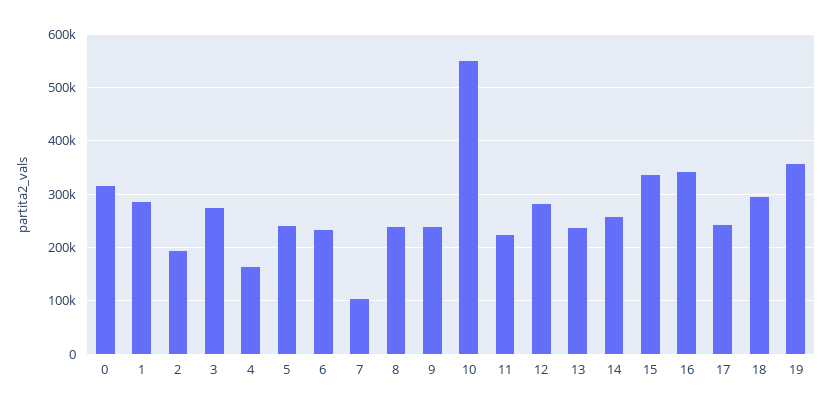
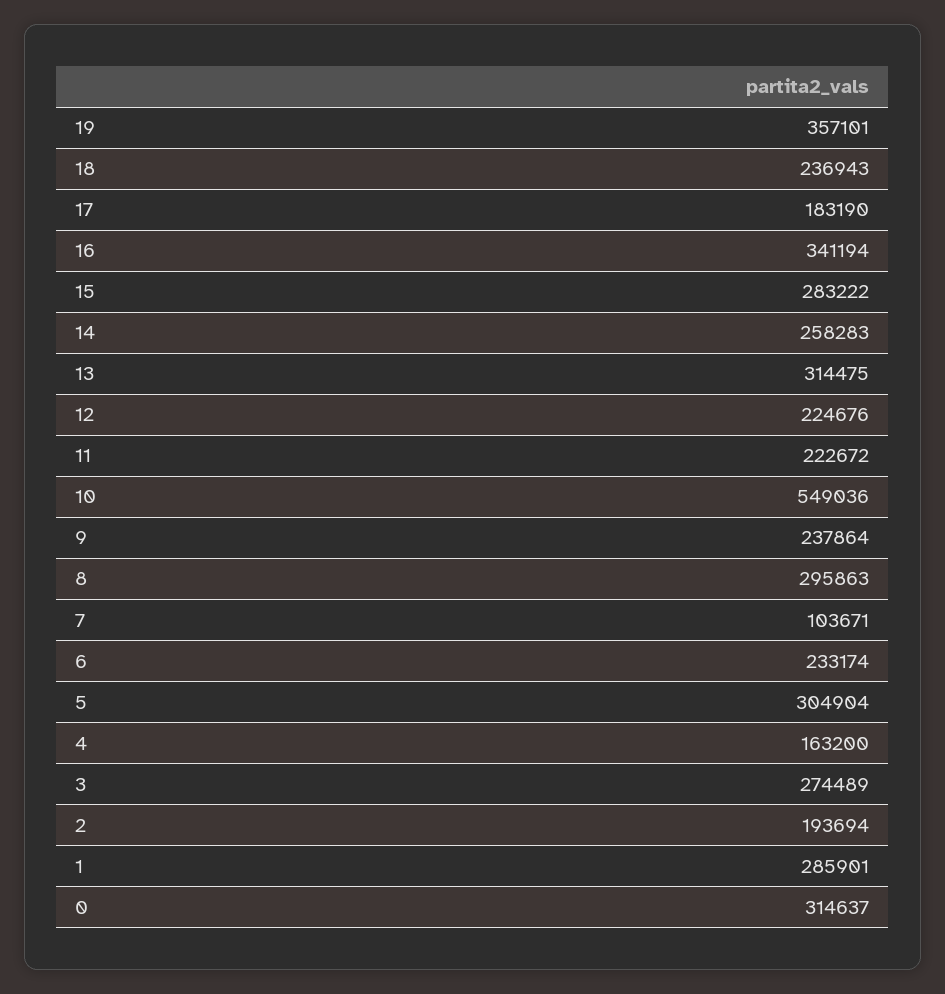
  {
    "0": 314637,
    "1": 285901,
    "2": 193694,
    "3": 274489,
    "4": 163200,
-   "5": 240000,
+   "5": 304904,
    "6": 233174,
    "7": 103671,
-   "8": 240000,
+   "8": 295863,
    "9": 237864,
    "10": 549036,
    "11": 222672,
-   "12": 280000,
+   "12": 224676,
-   "13": 240000,
+   "13": 314475,
    "14": 258283,
-   "15": 340000,
+   "15": 283222,
    "16": 341194,
-   "17": 240000,
+   "17": 183190,
-   "18": 300000,
+   "18": 236943,
    "19": 357101
  }

